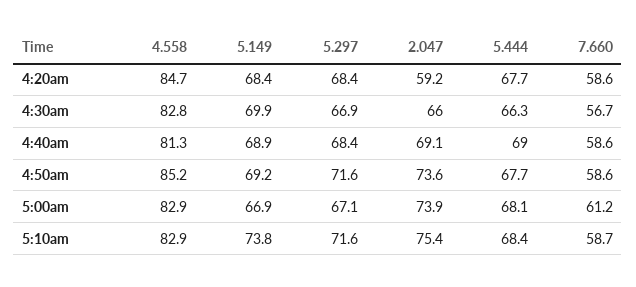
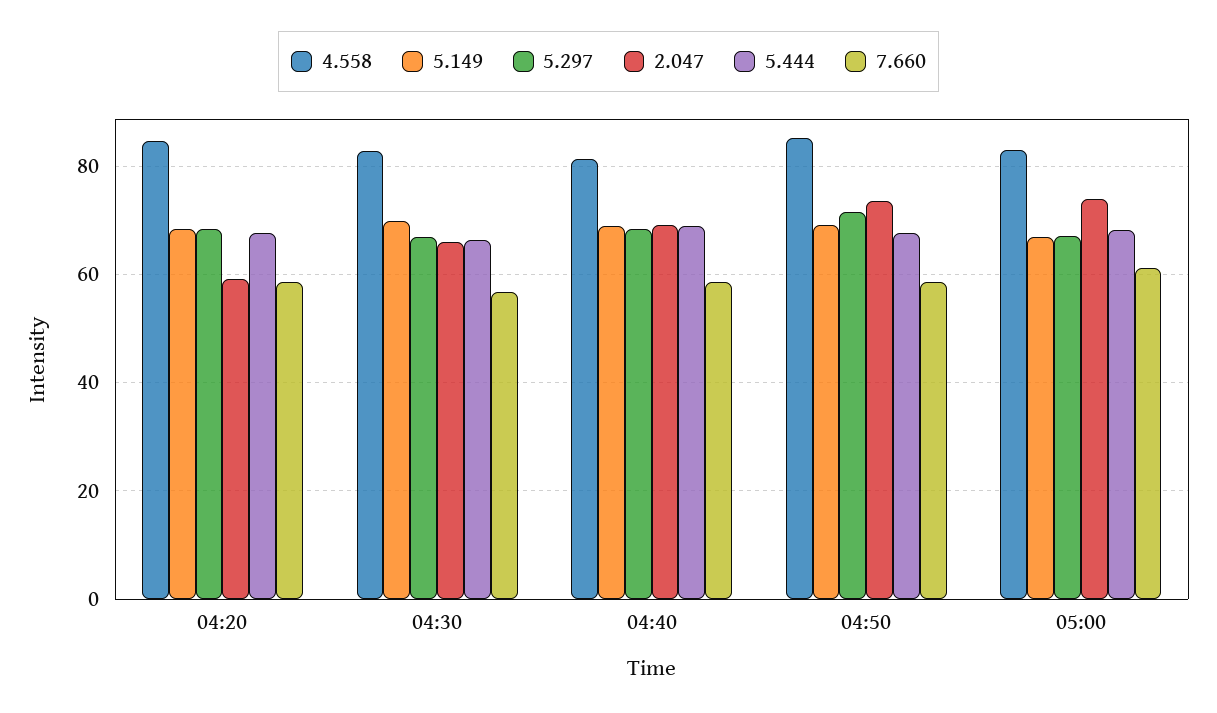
  {
    "4.558": {
      "4:20am": 84.7,
      "4:30am": 82.8,
      "4:40am": 81.3,
      "4:50am": 85.2,
-     "5:00am": 82.9,
+     "5:00am": 82.9
-     "5:10am": 82.9
    },
    "5.149": {
      "4:20am": 68.4,
      "4:30am": 69.9,
      "4:40am": 68.9,
      "4:50am": 69.2,
-     "5:00am": 66.9,
+     "5:00am": 66.9
-     "5:10am": 73.8
    },
    "5.297": {
      "4:20am": 68.4,
      "4:30am": 66.9,
      "4:40am": 68.4,
      "4:50am": 71.6,
-     "5:00am": 67.1,
+     "5:00am": 67.1
-     "5:10am": 71.6
    },
    "2.047": {
      "4:20am": 59.2,
      "4:30am": 66,
      "4:40am": 69.1,
      "4:50am": 73.6,
-     "5:00am": 73.9,
+     "5:00am": 73.9
-     "5:10am": 75.4
    },
    "5.444": {
      "4:20am": 67.7,
      "4:30am": 66.3,
      "4:40am": 69,
      "4:50am": 67.7,
-     "5:00am": 68.1,
+     "5:00am": 68.1
-     "5:10am": 68.4
    },
    "7.660": {
      "4:20am": 58.6,
      "4:30am": 56.7,
      "4:40am": 58.6,
      "4:50am": 58.6,
-     "5:00am": 61.2,
+     "5:00am": 61.2
-     "5:10am": 58.7
    }
  }

